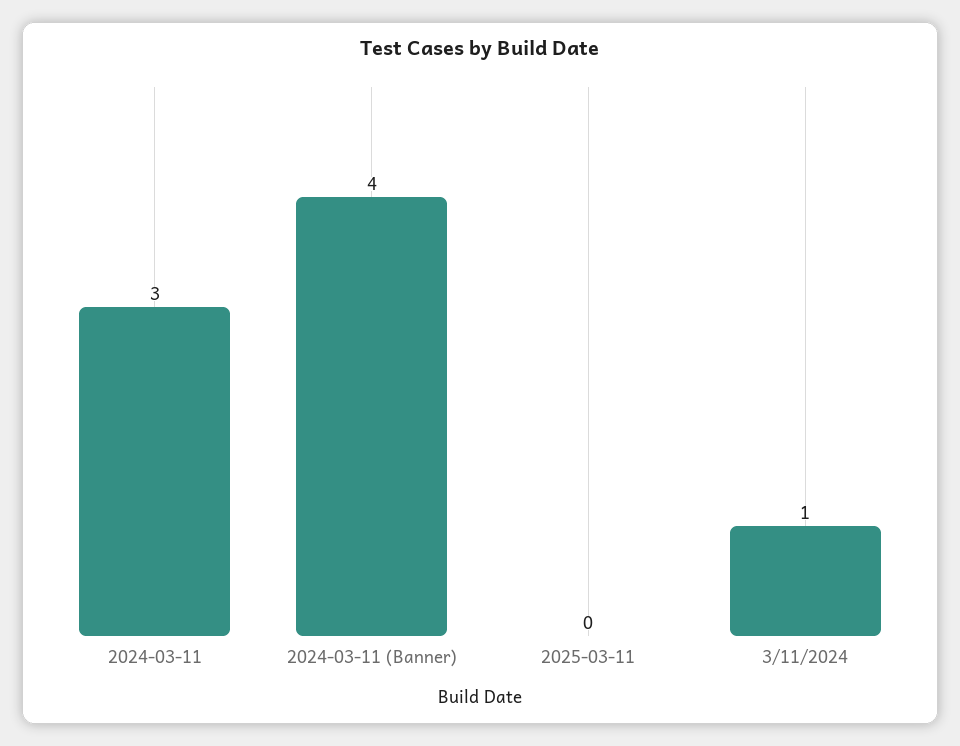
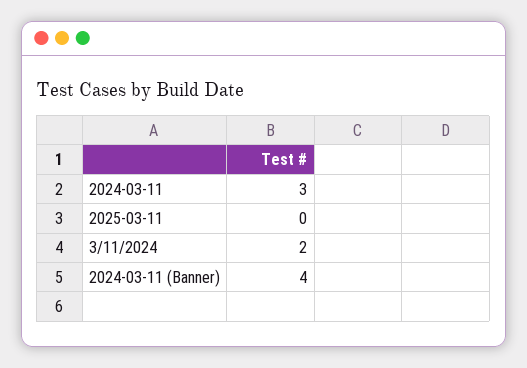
  {
    "2024-03-11": 3,
    "2024-03-11 (Banner)": 4,
    "2025-03-11": 0,
-   "3/11/2024": 1
+   "3/11/2024": 2
  }

